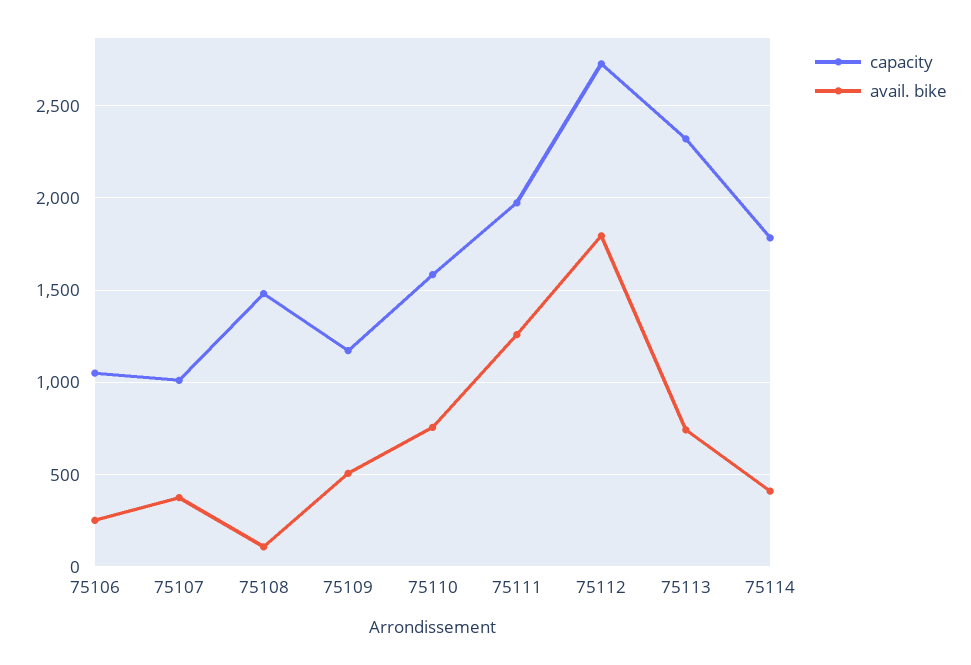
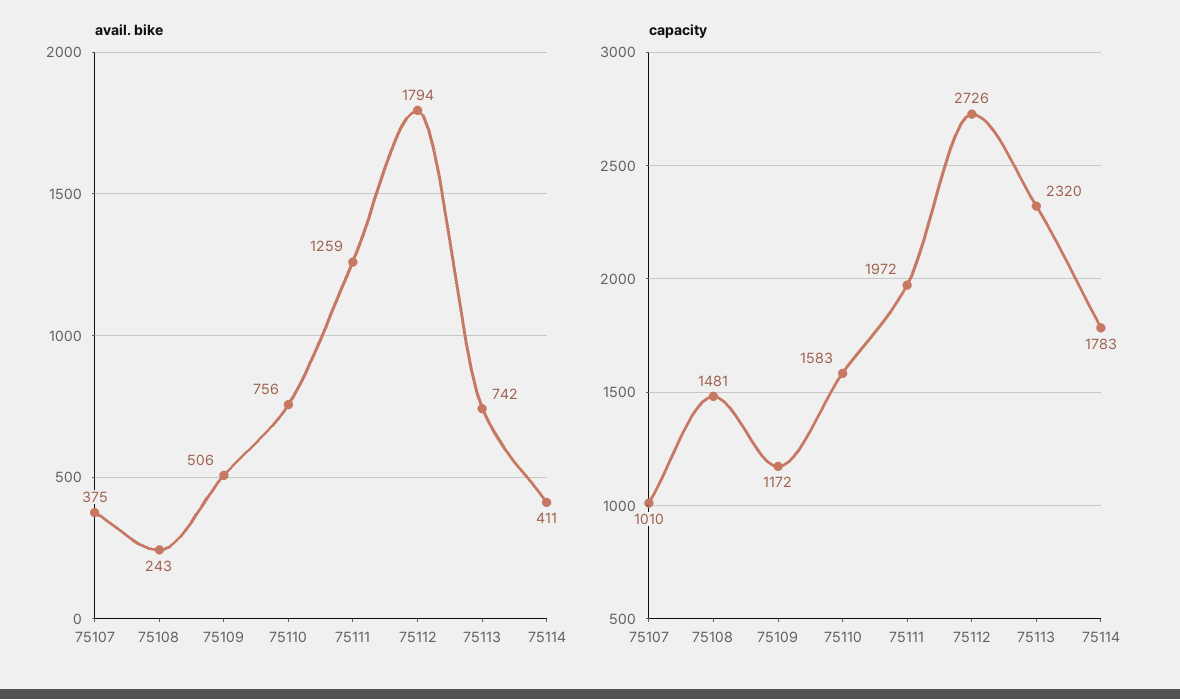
  {
    "capacity": {
-     "75106": 1050,
      "75107": 1010,
      "75108": 1481,
      "75109": 1172,
      "75110": 1583,
      "75111": 1972,
      "75112": 2726,
      "75113": 2320,
      "75114": 1783
    },
    "avail. bike": {
-     "75106": 250,
      "75107": 375,
-     "75108": 100,
+     "75108": 243,
      "75109": 506,
      "75110": 756,
      "75111": 1259,
      "75112": 1794,
      "75113": 742,
      "75114": 411
    }
  }

